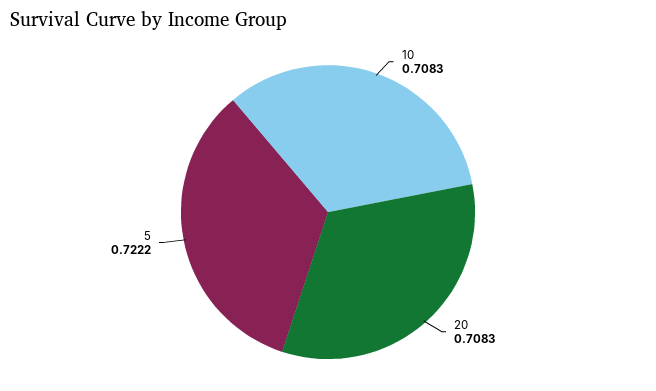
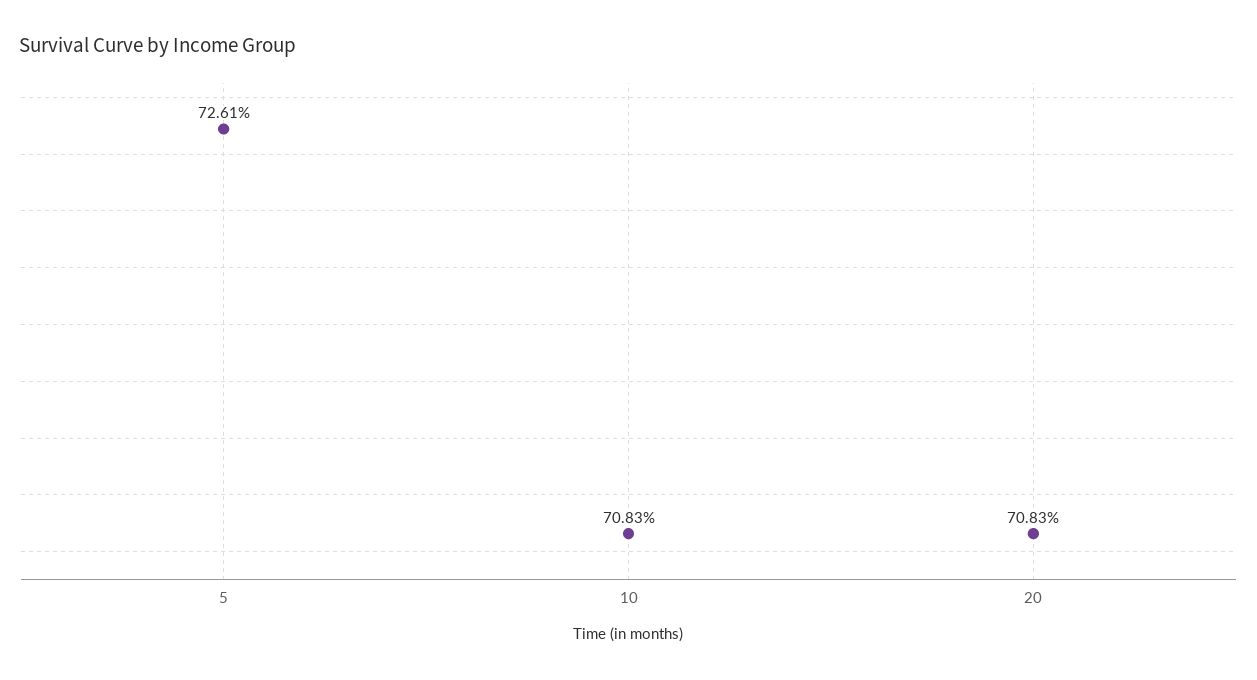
  {
    "10": 0.7083,
    "20": 0.7083,
-   "5": 0.7222
+   "5": 0.7261
  }

